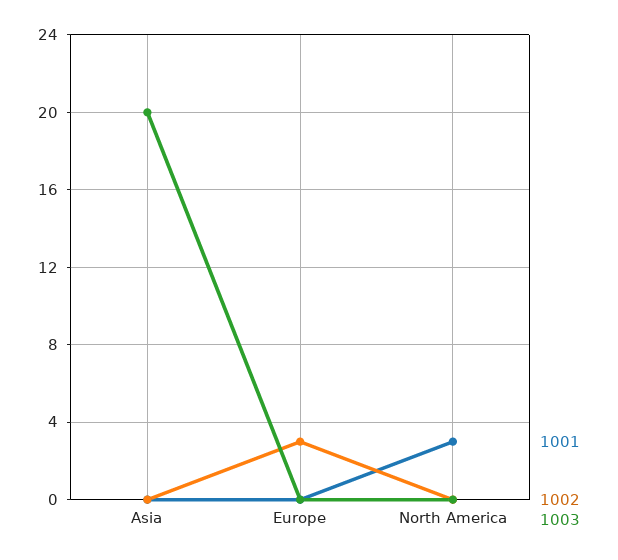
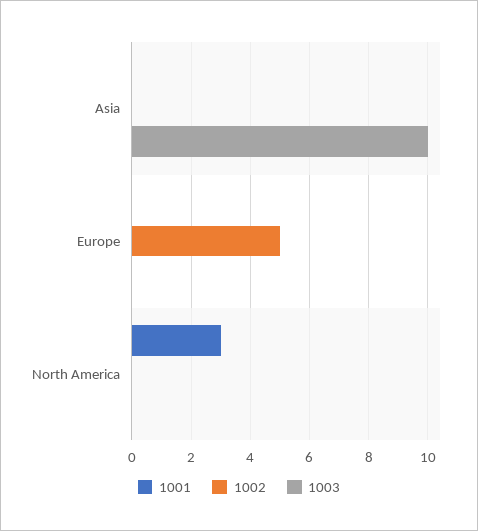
  {
    "1001": {
      "Asia": 0,
      "Europe": 0,
      "North America": 3
    },
    "1002": {
      "Asia": 0,
-     "Europe": 3,
+     "Europe": 5,
      "North America": 0
    },
    "1003": {
-     "Asia": 20,
+     "Asia": 10,
      "Europe": 0,
      "North America": 0
    }
  }

